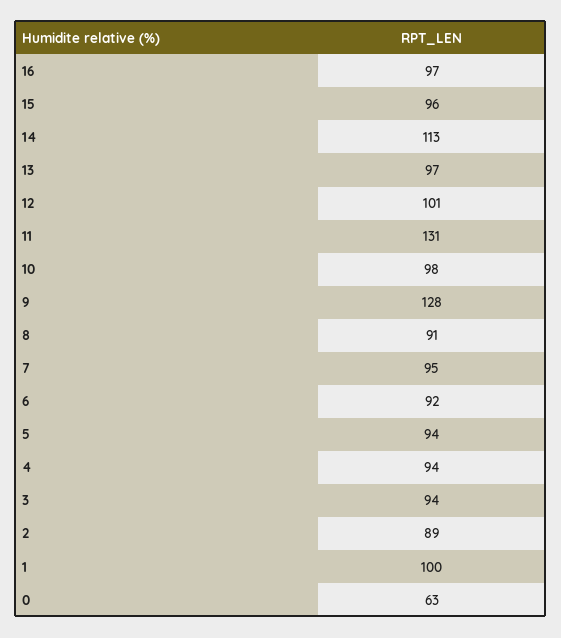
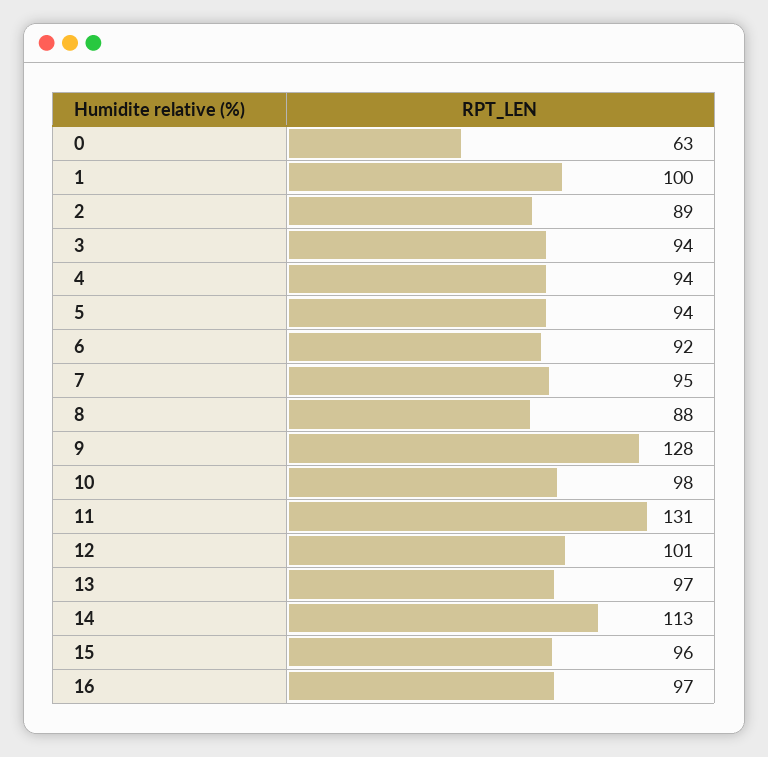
  {
    "16": 97,
    "15": 96,
    "14": 113,
    "13": 97,
    "12": 101,
    "11": 131,
    "10": 98,
    "9": 128,
-   "8": 91,
+   "8": 88,
    "7": 95,
    "6": 92,
    "5": 94,
    "4": 94,
    "3": 94,
    "2": 89,
    "1": 100,
    "0": 63
  }

